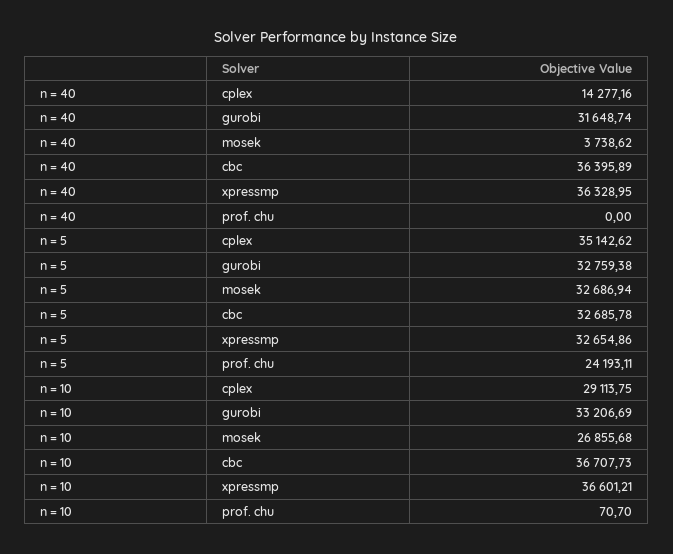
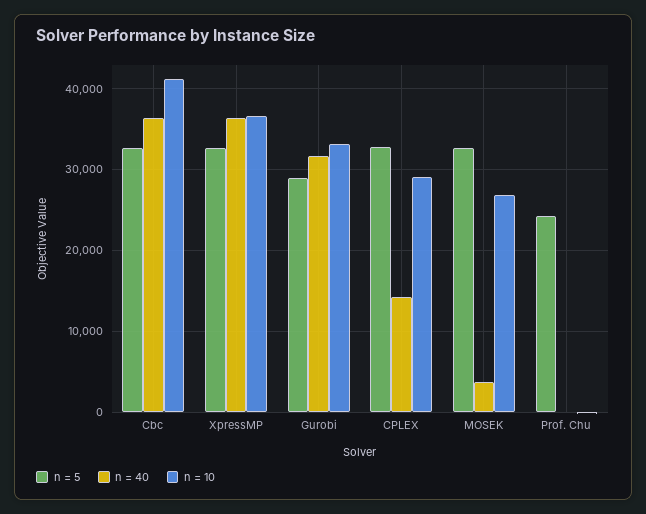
  {
    "n = 40": {
      "cplex": 14277.16,
      "gurobi": 31648.74,
      "mosek": 3738.62,
      "cbc": 36395.89,
      "xpressmp": 36328.95,
      "prof. chu": 0
    },
    "n = 5": {
-     "cplex": 35142.62,
+     "cplex": 33000,
-     "gurobi": 32759.38,
+     "gurobi": 29000,
      "mosek": 32686.94,
      "cbc": 32685.78,
      "xpressmp": 32654.86,
      "prof. chu": 24193.11
    },
    "n = 10": {
      "cplex": 29113.75,
      "gurobi": 33206.69,
      "mosek": 26855.68,
-     "cbc": 36707.73,
+     "cbc": 41000,
      "xpressmp": 36601.21,
      "prof. chu": 70.7
    }
  }

